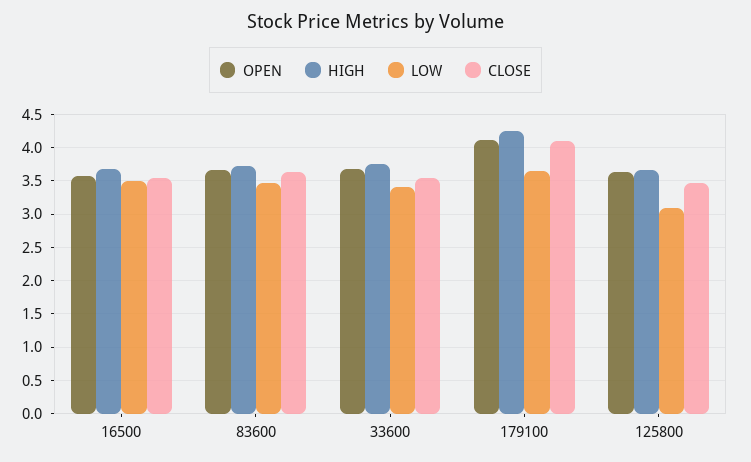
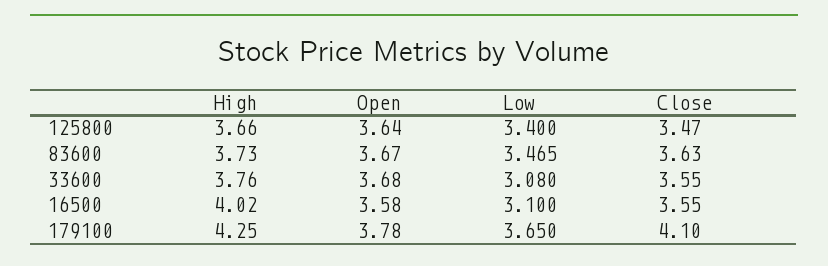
  {
    "OPEN": {
      "16500": 3.58,
      "83600": 3.67,
      "33600": 3.68,
-     "179100": 4.1,
+     "179100": 3.78,
      "125800": 3.64
    },
    "HIGH": {
-     "16500": 3.7,
+     "16500": 4.02,
      "83600": 3.73,
      "33600": 3.76,
      "179100": 4.25,
      "125800": 3.66
    },
    "LOW": {
-     "16500": 3.5,
+     "16500": 3.1,
      "83600": 3.465,
-     "33600": 3.4,
+     "33600": 3.08,
      "179100": 3.65,
-     "125800": 3.1
+     "125800": 3.4
    },
    "CLOSE": {
      "16500": 3.55,
      "83600": 3.63,
      "33600": 3.55,
      "179100": 4.1,
      "125800": 3.47
    }
  }

